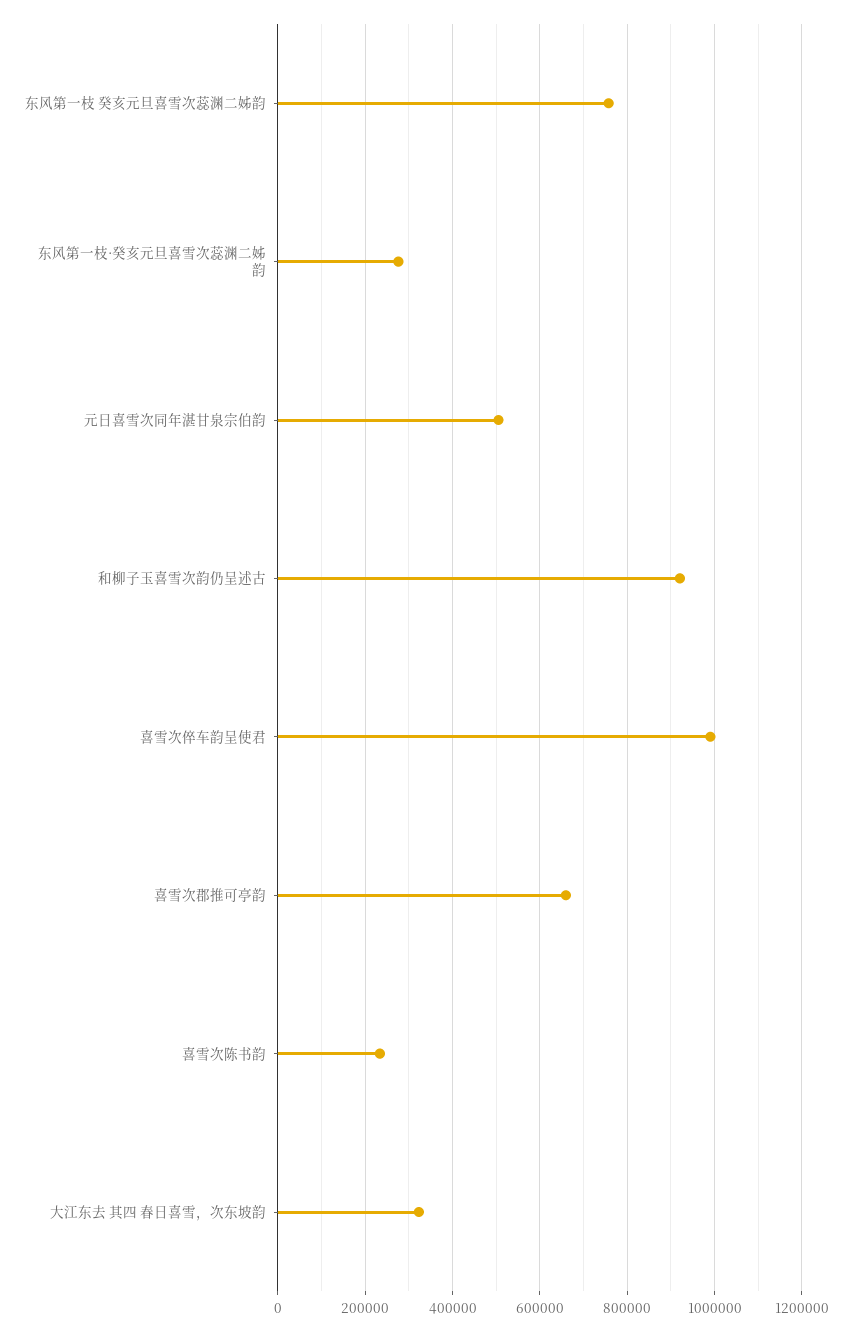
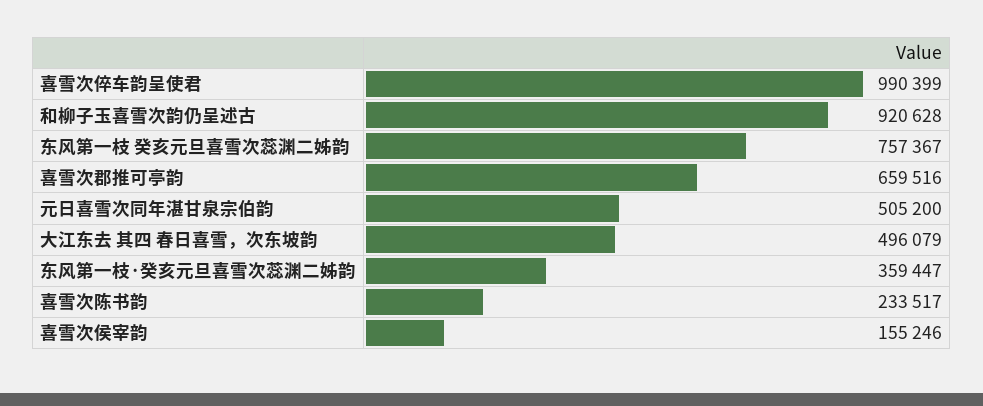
  {
    "东风第一枝 癸亥元旦喜雪次蕊渊二姊韵": 757367,
-   "东风第一枝·癸亥元旦喜雪次蕊渊二姊韵": 280000,
+   "东风第一枝·癸亥元旦喜雪次蕊渊二姊韵": 359447,
    "元日喜雪次同年湛甘泉宗伯韵": 505200,
    "和柳子玉喜雪次韵仍呈述古": 920628,
    "喜雪次倅车韵呈使君": 990399,
    "喜雪次郡推可亭韵": 659516,
    "喜雪次陈书韵": 233517,
-   "大江东去 其四 春日喜雪，次东坡韵": 320000
+   "大江东去 其四 春日喜雪，次东坡韵": 496079,
+   "喜雪次侯宰韵": 155246
  }

